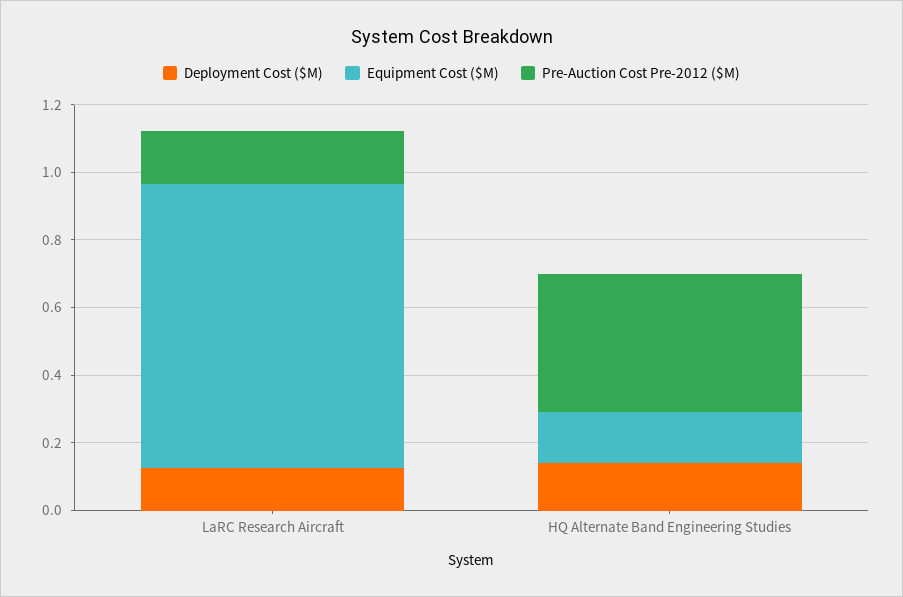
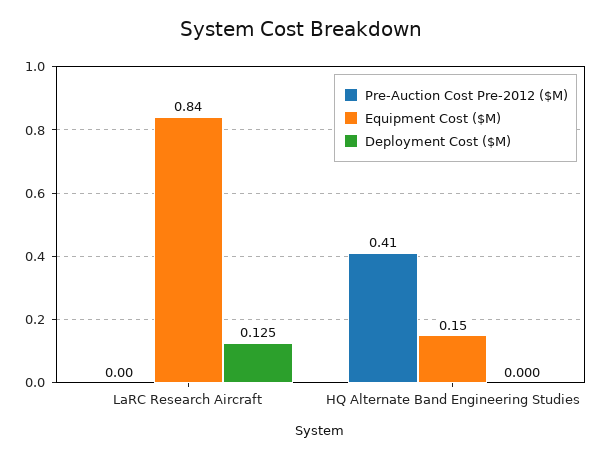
  {
    "Deployment Cost ($M)": {
      "LaRC Research Aircraft": 0.125,
-     "HQ Alternate Band Engineering Studies": 0.15
+     "HQ Alternate Band Engineering Studies": 0
    },
    "Equipment Cost ($M)": {
      "LaRC Research Aircraft": 0.84,
      "HQ Alternate Band Engineering Studies": 0.15
    },
    "Pre-Auction Cost Pre-2012 ($M)": {
-     "LaRC Research Aircraft": 0.15,
+     "LaRC Research Aircraft": 0,
      "HQ Alternate Band Engineering Studies": 0.41
    }
  }

